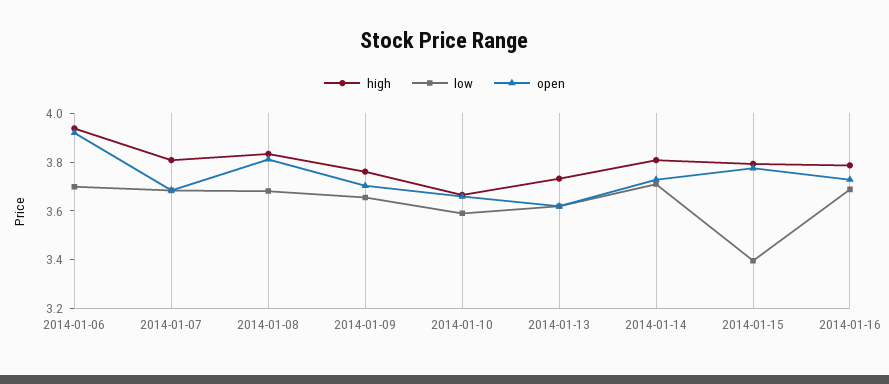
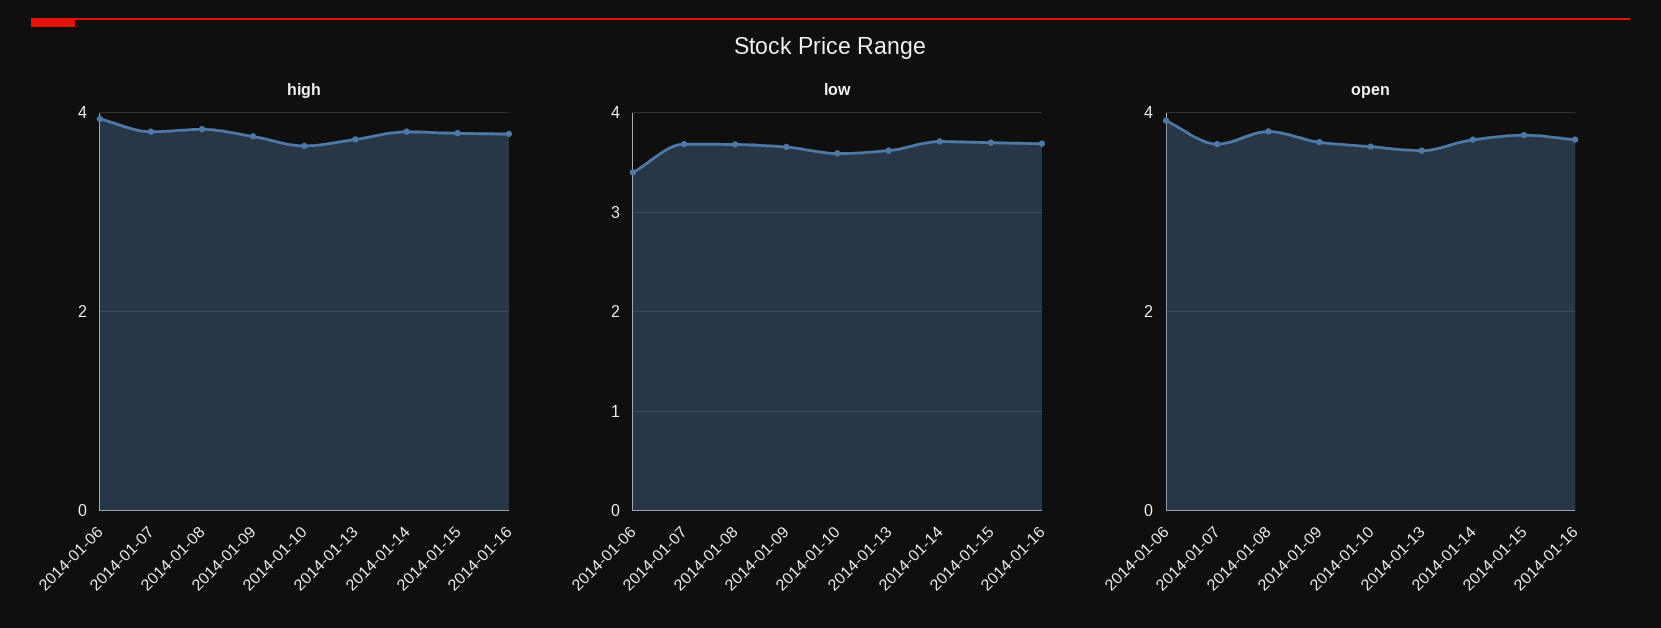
  {
    "high": {
      "2014-01-06": 3.95,
      "2014-01-07": 3.8,
      "2014-01-08": 3.85,
      "2014-01-09": 3.75,
      "2014-01-10": 3.65,
      "2014-01-13": 3.75,
      "2014-01-14": 3.8,
      "2014-01-15": 3.8,
      "2014-01-16": 3.8
    },
    "low": {
-     "2014-01-06": 3.7,
+     "2014-01-06": 3.4,
      "2014-01-07": 3.7,
      "2014-01-08": 3.7,
      "2014-01-09": 3.65,
      "2014-01-10": 3.6,
      "2014-01-13": 3.6,
      "2014-01-14": 3.7,
-     "2014-01-15": 3.4,
+     "2014-01-15": 3.7,
      "2014-01-16": 3.7
    },
    "open": {
      "2014-01-06": 3.9,
      "2014-01-07": 3.7,
      "2014-01-08": 3.8,
      "2014-01-09": 3.7,
      "2014-01-10": 3.65,
      "2014-01-13": 3.6,
      "2014-01-14": 3.75,
      "2014-01-15": 3.8,
      "2014-01-16": 3.75
    }
  }

